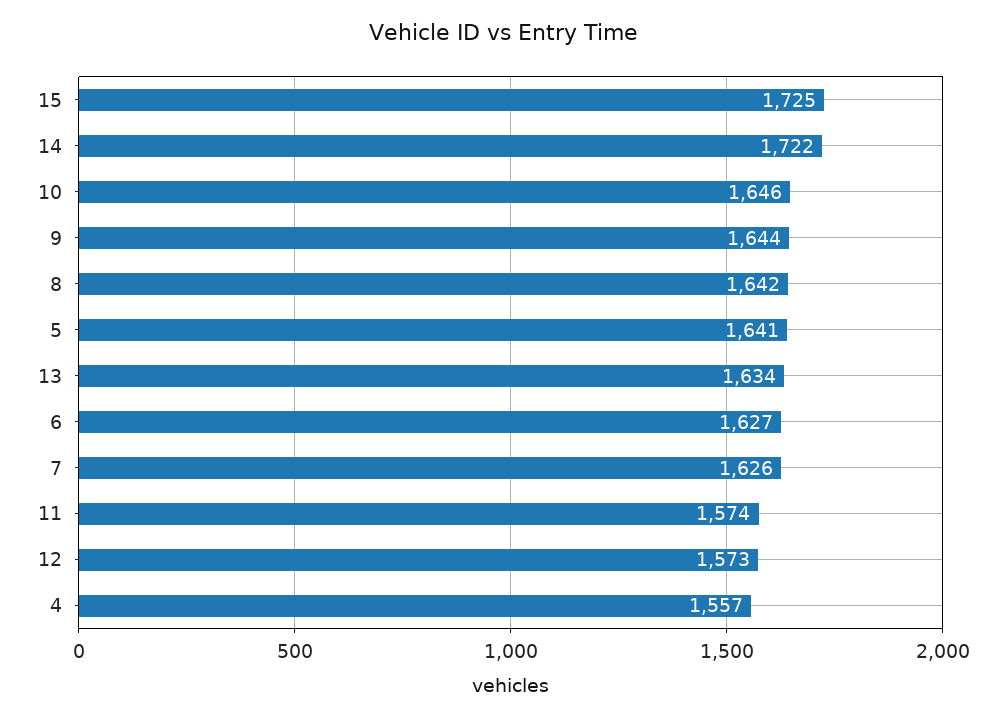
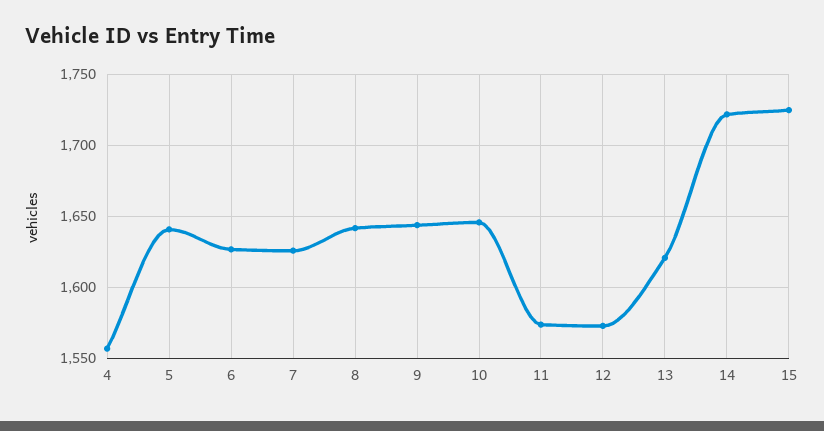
  {
    "15": 1725,
    "14": 1722,
    "10": 1646,
    "9": 1644,
    "8": 1642,
    "5": 1641,
-   "13": 1634,
+   "13": 1620,
    "6": 1627,
    "7": 1626,
    "11": 1574,
    "12": 1573,
    "4": 1557
  }

